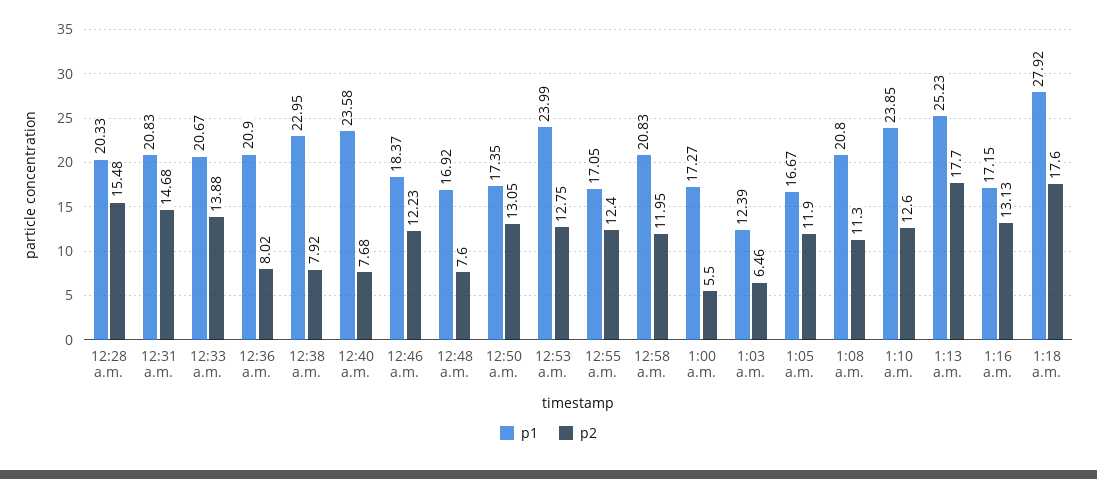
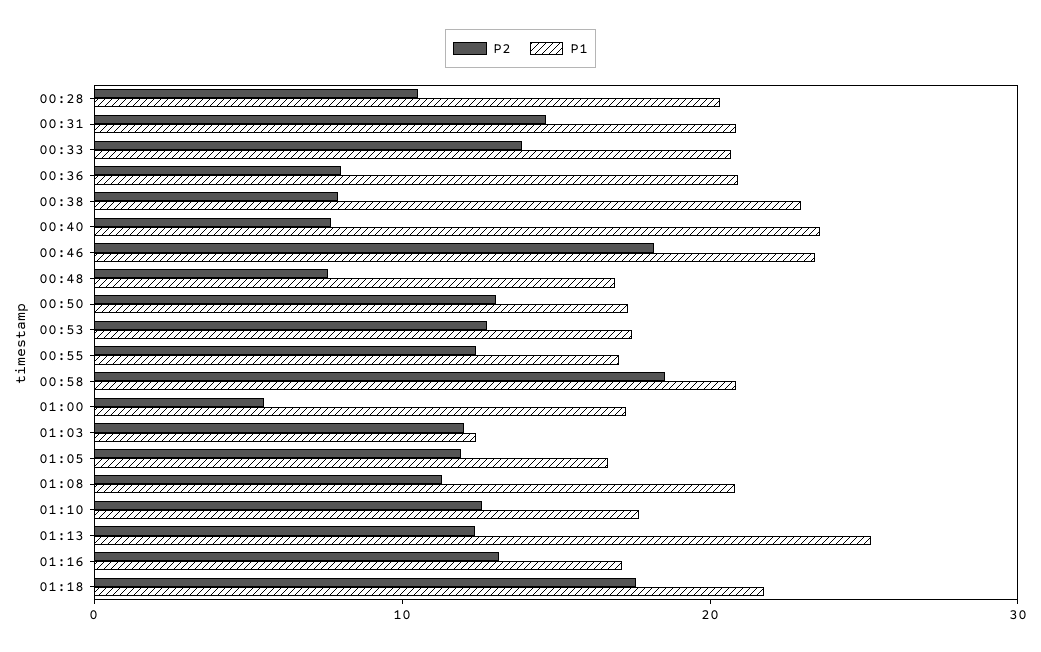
  {
    "p1": {
      "12:28 a.m.": 20.33,
      "12:31 a.m.": 20.83,
      "12:33 a.m.": 20.67,
      "12:36 a.m.": 20.9,
      "12:38 a.m.": 22.95,
      "12:40 a.m.": 23.58,
-     "12:46 a.m.": 18.37,
+     "12:46 a.m.": 24,
      "12:48 a.m.": 16.92,
      "12:50 a.m.": 17.35,
-     "12:53 a.m.": 23.99,
+     "12:53 a.m.": 18,
      "12:55 a.m.": 17.05,
      "12:58 a.m.": 20.83,
      "1:00 a.m.": 17.27,
      "1:03 a.m.": 12.39,
      "1:05 a.m.": 16.67,
      "1:08 a.m.": 20.8,
-     "1:10 a.m.": 23.85,
+     "1:10 a.m.": 18,
      "1:13 a.m.": 25.23,
      "1:16 a.m.": 17.15,
-     "1:18 a.m.": 27.92
+     "1:18 a.m.": 22
    },
    "p2": {
-     "12:28 a.m.": 15.48,
+     "12:28 a.m.": 10,
      "12:31 a.m.": 14.68,
      "12:33 a.m.": 13.88,
      "12:36 a.m.": 8.02,
      "12:38 a.m.": 7.92,
      "12:40 a.m.": 7.68,
-     "12:46 a.m.": 12.23,
+     "12:46 a.m.": 18,
      "12:48 a.m.": 7.6,
      "12:50 a.m.": 13.05,
      "12:53 a.m.": 12.75,
      "12:55 a.m.": 12.4,
-     "12:58 a.m.": 11.95,
+     "12:58 a.m.": 18,
      "1:00 a.m.": 5.5,
-     "1:03 a.m.": 6.46,
+     "1:03 a.m.": 12,
      "1:05 a.m.": 11.9,
      "1:08 a.m.": 11.3,
      "1:10 a.m.": 12.6,
-     "1:13 a.m.": 17.7,
+     "1:13 a.m.": 12,
      "1:16 a.m.": 13.13,
      "1:18 a.m.": 17.6
    }
  }

